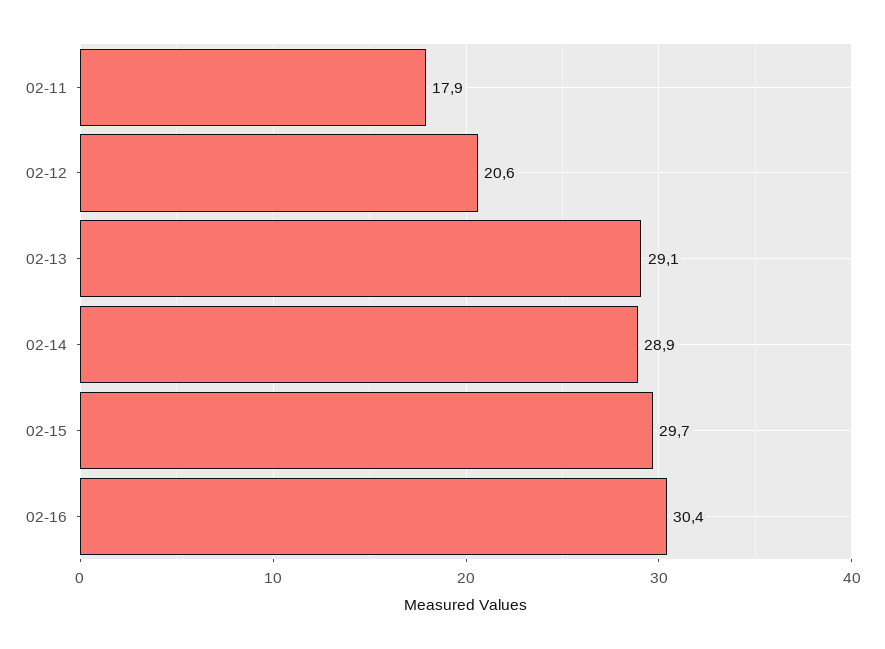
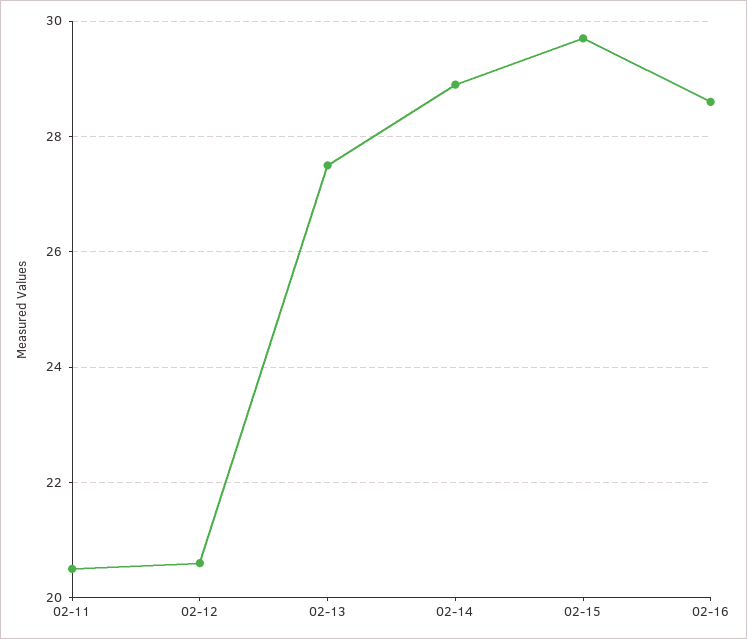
  {
-   "02-11": 17.9,
+   "02-11": 20.5,
    "02-12": 20.6,
-   "02-13": 29.1,
+   "02-13": 27.5,
    "02-14": 28.9,
    "02-15": 29.7,
-   "02-16": 30.4
+   "02-16": 28.5
  }

